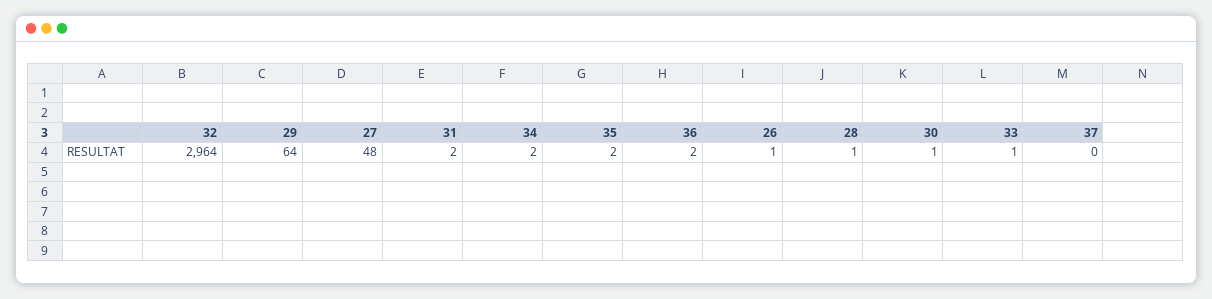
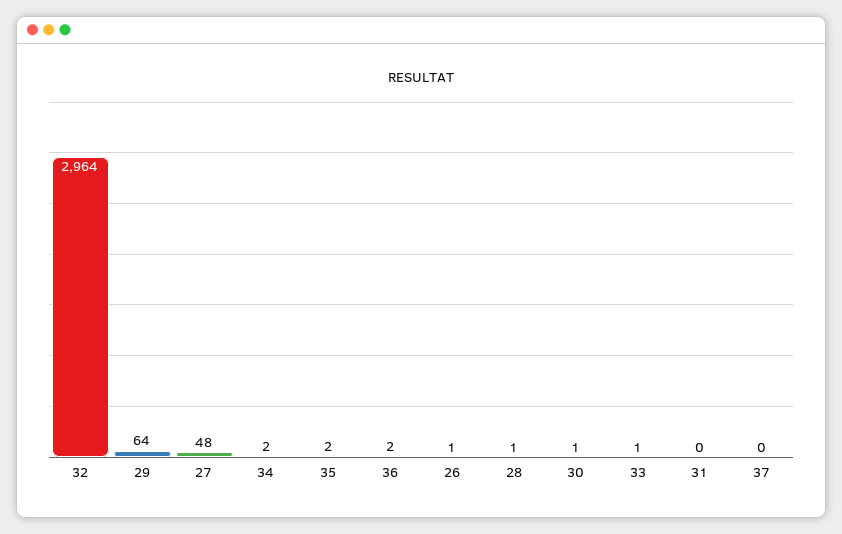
  {
    "32": 2964,
    "29": 64,
    "27": 48,
-   "31": 2,
+   "31": 0,
    "34": 2,
    "35": 2,
    "36": 2,
    "26": 1,
    "28": 1,
    "30": 1,
    "33": 1,
    "37": 0
  }

